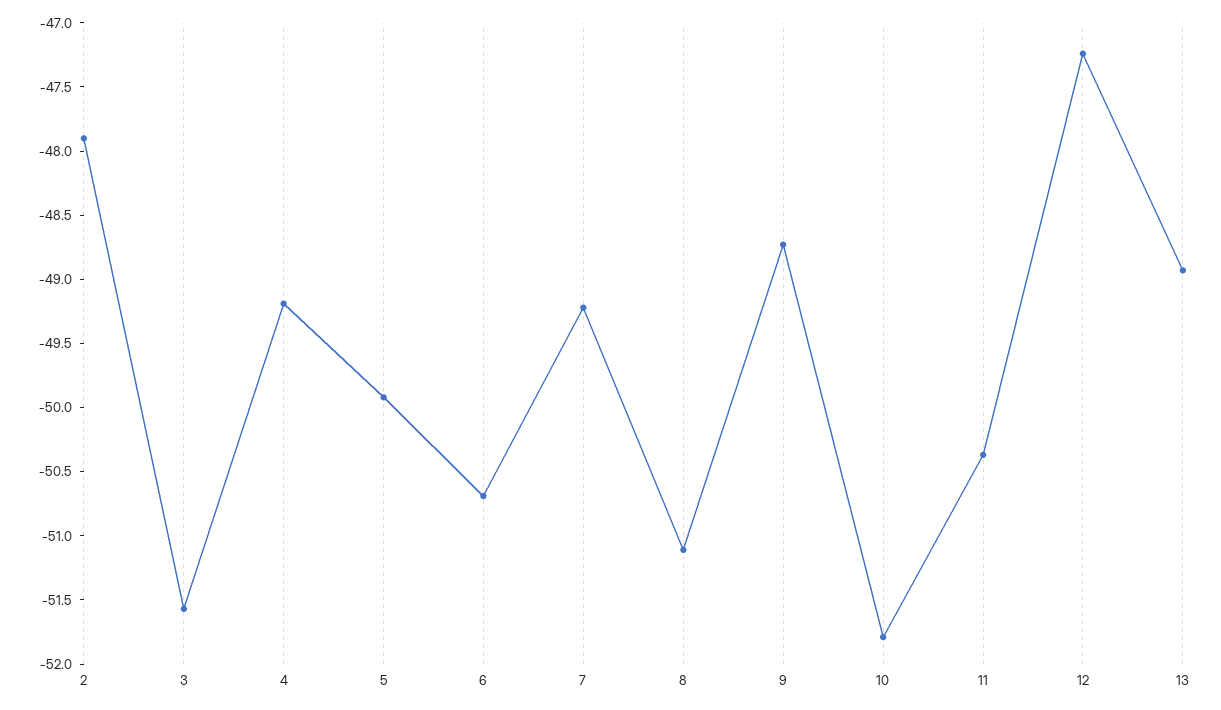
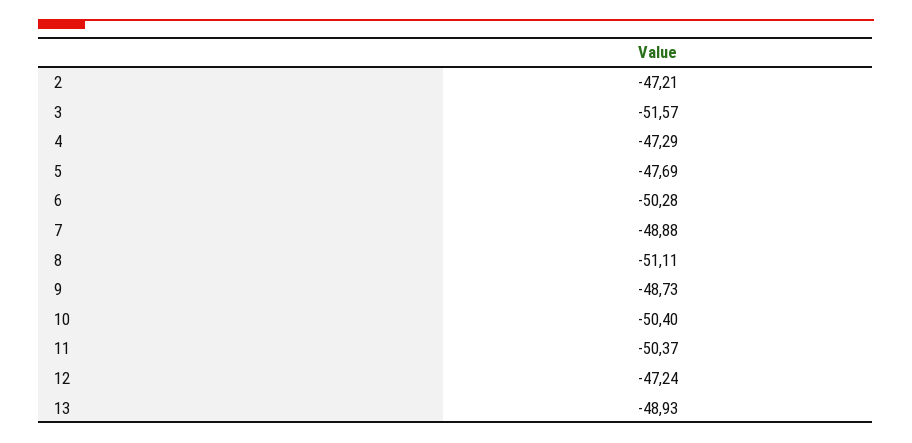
  {
-   "2": -47.9,
+   "2": -47.21,
    "3": -51.57,
-   "4": -49.2,
+   "4": -47.29,
-   "5": -49.9,
+   "5": -47.69,
-   "6": -50.7,
+   "6": -50.28,
-   "7": -49.2,
+   "7": -48.88,
    "8": -51.11,
    "9": -48.73,
-   "10": -51.8,
+   "10": -50.4,
    "11": -50.37,
    "12": -47.24,
    "13": -48.93
  }

